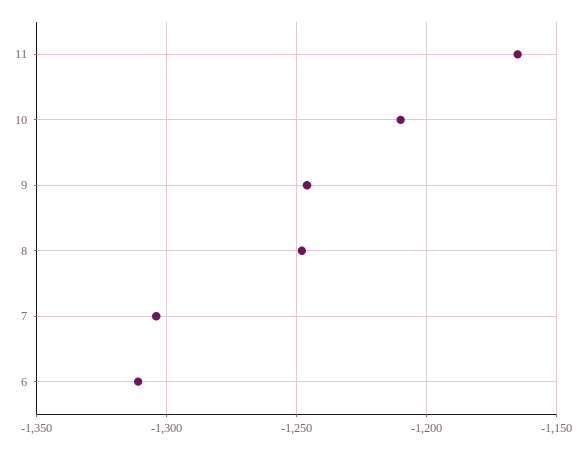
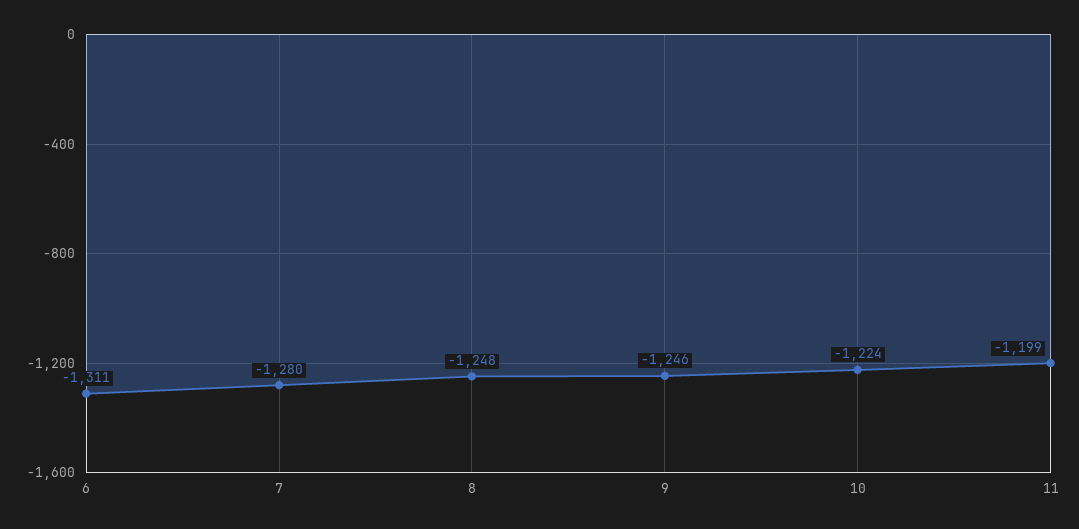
  {
-   "11": -1165,
+   "11": -1199,
-   "10": -1210,
+   "10": -1224,
    "9": -1246,
    "8": -1248,
-   "7": -1305,
+   "7": -1280,
    "6": -1311
  }

